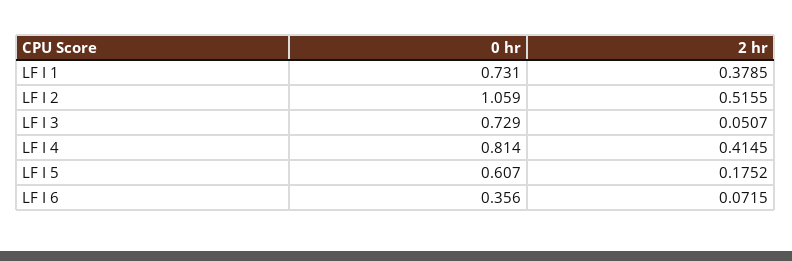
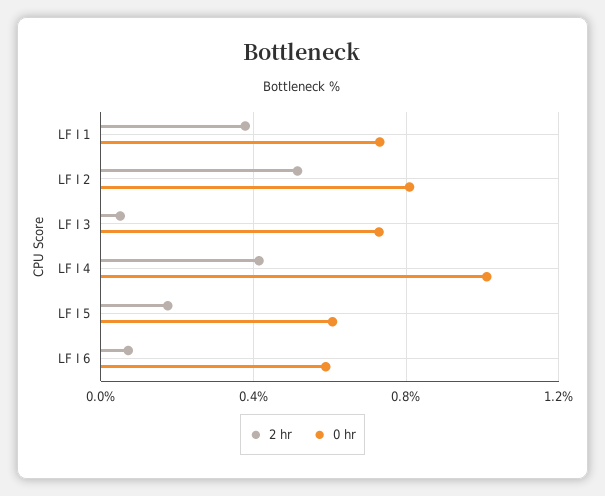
  {
    "0 hr": {
      "LF I 1": 0.731,
-     "LF I 2": 1.059,
+     "LF I 2": 0.8,
      "LF I 3": 0.729,
-     "LF I 4": 0.814,
+     "LF I 4": 1,
      "LF I 5": 0.607,
-     "LF I 6": 0.356
+     "LF I 6": 0.6
    },
    "2 hr": {
      "LF I 1": 0.3785,
      "LF I 2": 0.5155,
      "LF I 3": 0.0507,
      "LF I 4": 0.4145,
      "LF I 5": 0.1752,
      "LF I 6": 0.0715
    }
  }

